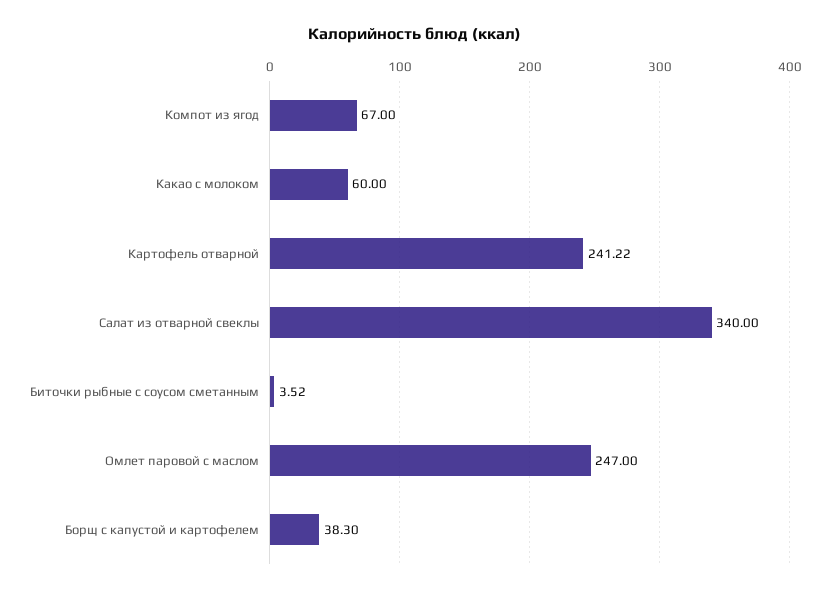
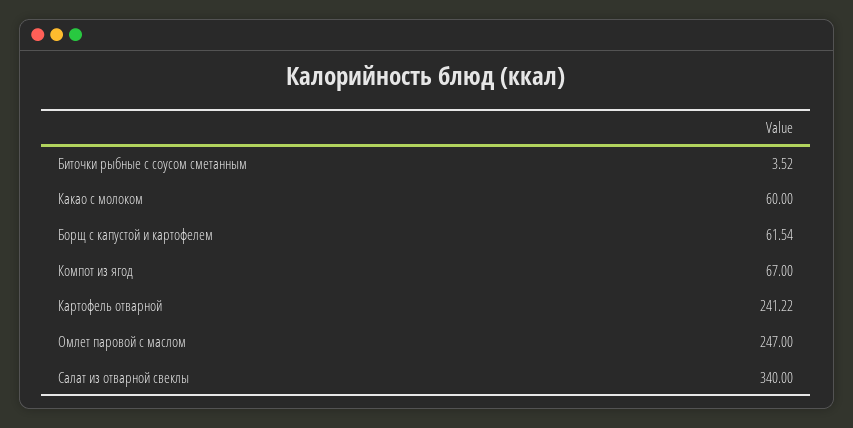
  {
    "Компот из ягод": 67,
    "Какао с молоком": 60,
    "Картофель отварной": 241.22,
    "Салат из отварной свеклы": 340,
    "Биточки рыбные с соусом сметанным": 3.52,
    "Омлет паровой с маслом": 247,
-   "Борщ с капустой и картофелем": 38.3
+   "Борщ с капустой и картофелем": 61.54
  }

